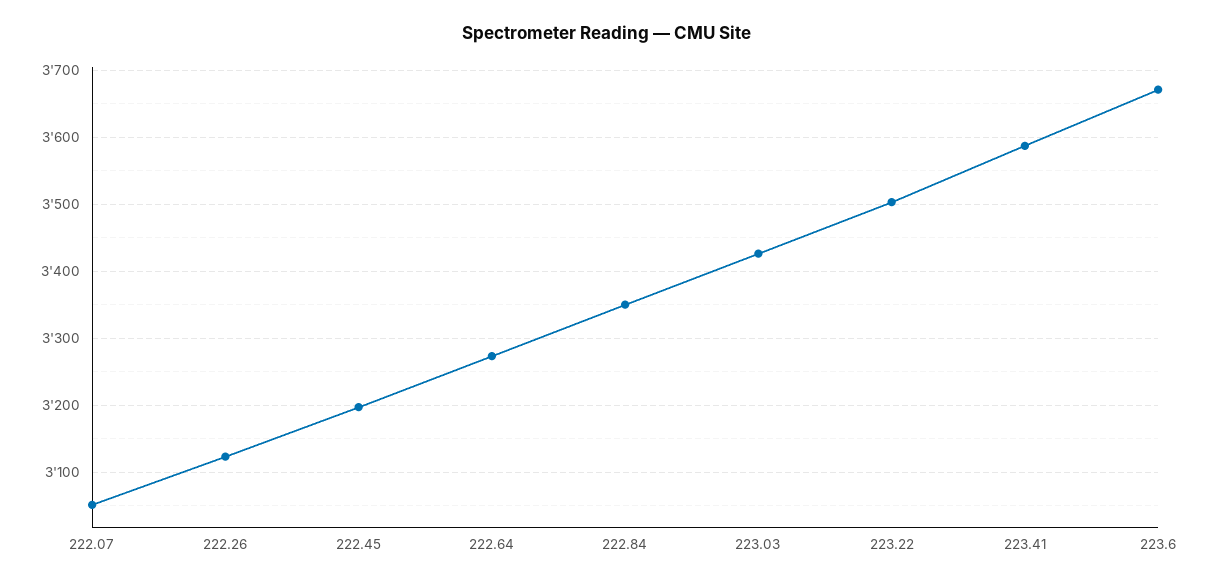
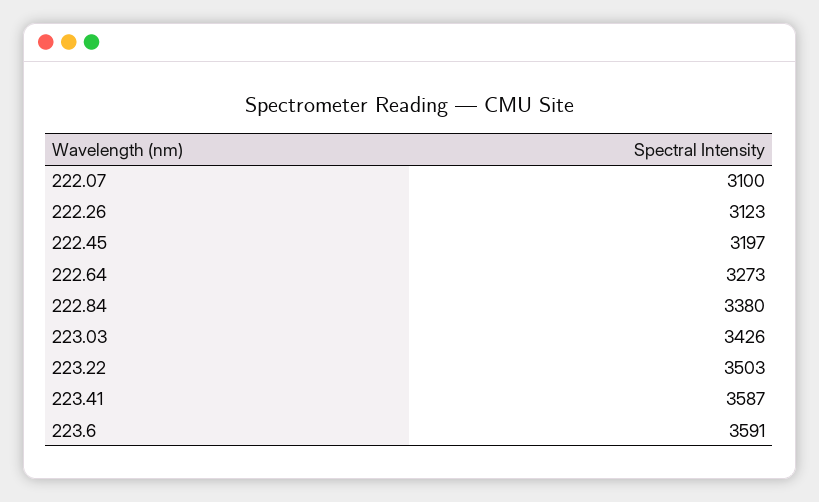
  {
-   "222.07": 3050,
+   "222.07": 3100,
    "222.26": 3123,
    "222.45": 3197,
    "222.64": 3273,
-   "222.84": 3350,
+   "222.84": 3380,
    "223.03": 3426,
    "223.22": 3503,
    "223.41": 3587,
-   "223.6": 3670
+   "223.6": 3591
  }

